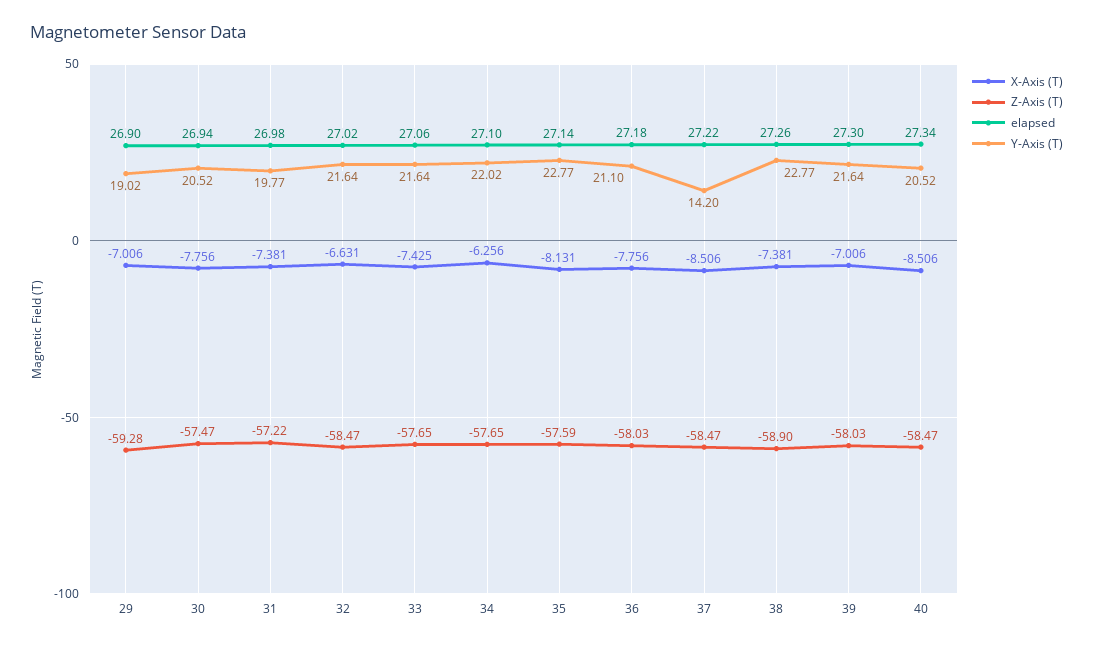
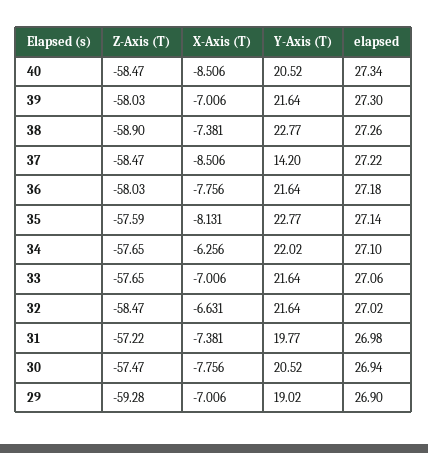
  {
    "X-Axis (T)": {
      "29": -7.006,
      "30": -7.756,
      "31": -7.381,
      "32": -6.631,
-     "33": -7.425,
+     "33": -7.006,
      "34": -6.256,
      "35": -8.131,
      "36": -7.756,
      "37": -8.506,
      "38": -7.381,
      "39": -7.006,
      "40": -8.506
    },
    "Z-Axis (T)": {
      "29": -59.28,
      "30": -57.47,
      "31": -57.22,
      "32": -58.47,
      "33": -57.65,
      "34": -57.65,
      "35": -57.59,
      "36": -58.03,
      "37": -58.47,
      "38": -58.9,
      "39": -58.03,
      "40": -58.47
    },
    "elapsed": {
      "29": 26.9,
      "30": 26.94,
      "31": 26.98,
      "32": 27.02,
      "33": 27.06,
      "34": 27.1,
      "35": 27.14,
      "36": 27.18,
      "37": 27.22,
      "38": 27.26,
      "39": 27.3,
      "40": 27.34
    },
    "Y-Axis (T)": {
      "29": 19.02,
      "30": 20.52,
      "31": 19.77,
      "32": 21.64,
      "33": 21.64,
      "34": 22.02,
      "35": 22.77,
-     "36": 21.1,
+     "36": 21.64,
      "37": 14.2,
      "38": 22.77,
      "39": 21.64,
      "40": 20.52
    }
  }

